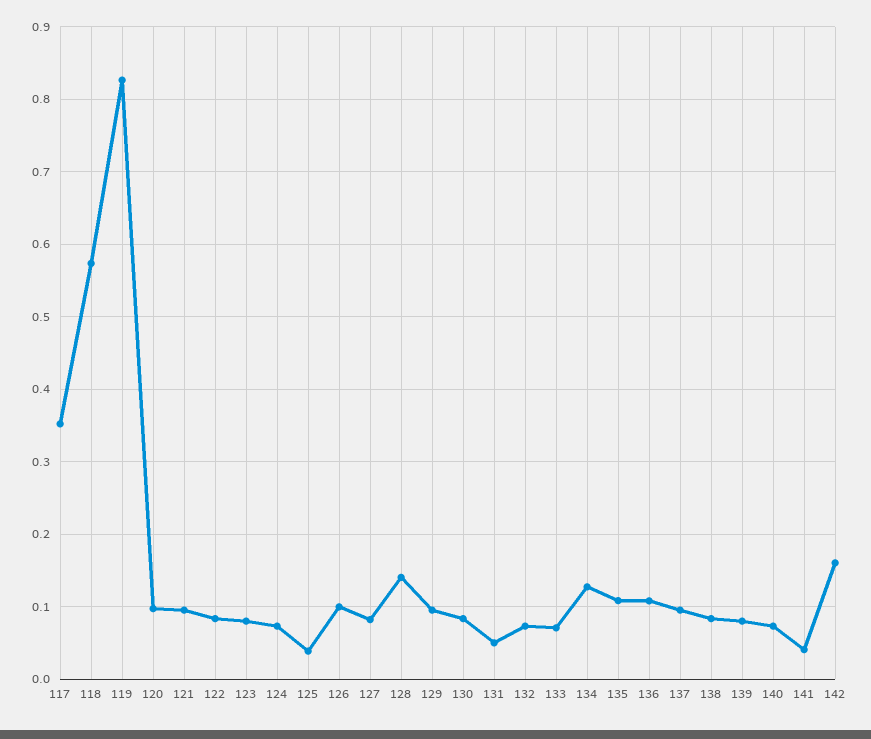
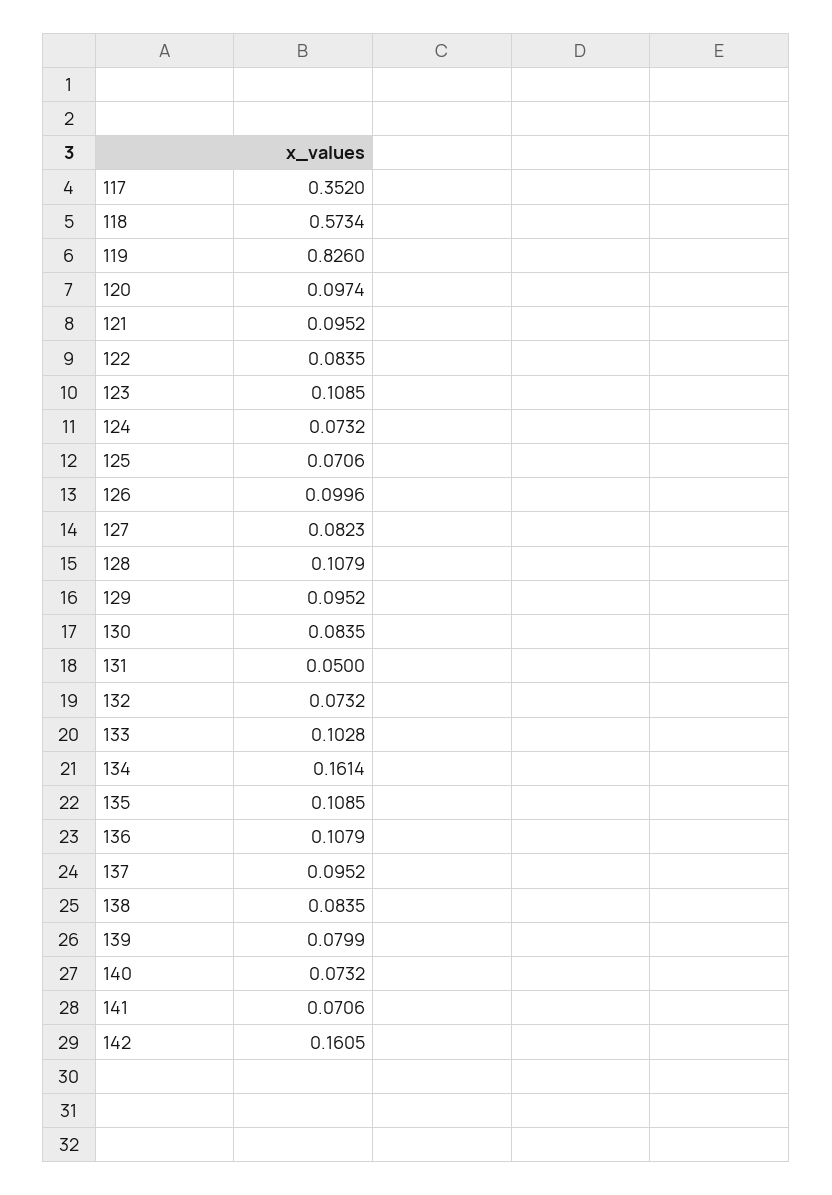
  {
    "117": 0.352,
    "118": 0.5734,
    "119": 0.826,
    "120": 0.0974,
    "121": 0.0952,
    "122": 0.0835,
-   "123": 0.08,
+   "123": 0.1085,
    "124": 0.0732,
-   "125": 0.04,
+   "125": 0.0706,
    "126": 0.0996,
    "127": 0.0823,
-   "128": 0.14,
+   "128": 0.1079,
    "129": 0.0952,
    "130": 0.0835,
    "131": 0.05,
    "132": 0.0732,
-   "133": 0.07,
+   "133": 0.1028,
-   "134": 0.13,
+   "134": 0.1614,
    "135": 0.1085,
    "136": 0.1079,
    "137": 0.0952,
    "138": 0.0835,
    "139": 0.0799,
    "140": 0.0732,
-   "141": 0.04,
+   "141": 0.0706,
    "142": 0.1605
  }

